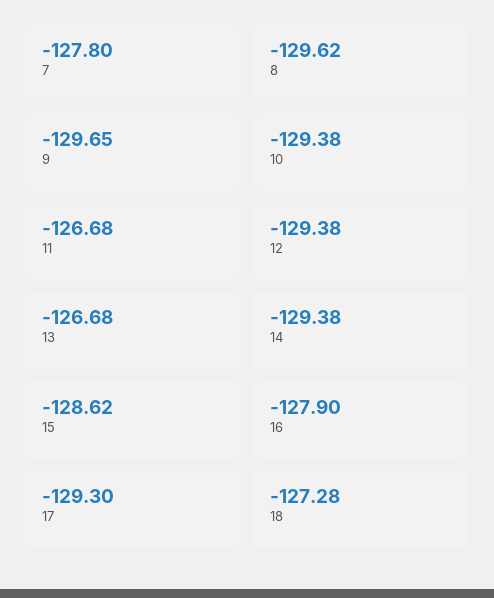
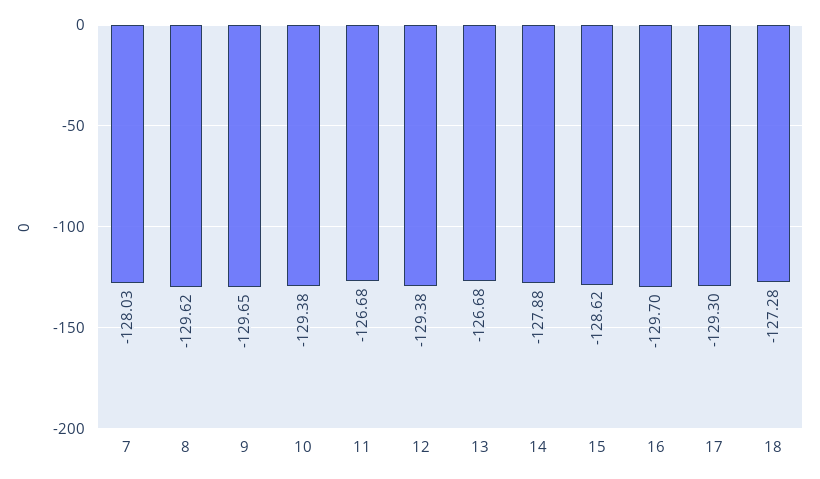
  {
-   "7": -127.8,
+   "7": -128.03,
    "8": -129.62,
    "9": -129.65,
    "10": -129.38,
    "11": -126.68,
    "12": -129.38,
    "13": -126.68,
-   "14": -129.38,
+   "14": -127.88,
    "15": -128.62,
-   "16": -127.9,
+   "16": -129.7,
    "17": -129.3,
    "18": -127.28
  }

